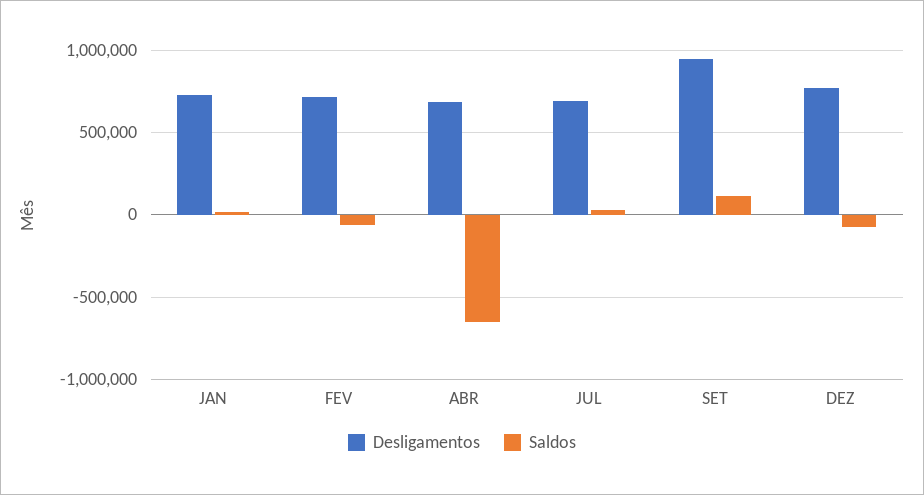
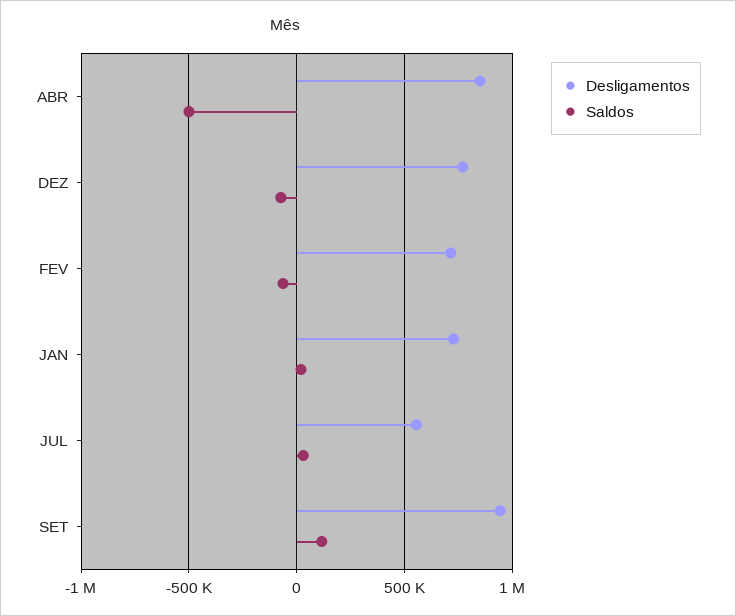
  {
    "Desligamentos": {
      "JAN": 750000,
      "FEV": 700000,
-     "ABR": 700000,
+     "ABR": 850000,
-     "JUL": 700000,
+     "JUL": 550000,
      "SET": 950000,
      "DEZ": 750000
    },
    "Saldos": {
      "JAN": 0,
      "FEV": -50000,
-     "ABR": -650000,
+     "ABR": -500000,
      "JUL": 50000,
      "SET": 100000,
      "DEZ": -50000
    }
  }

